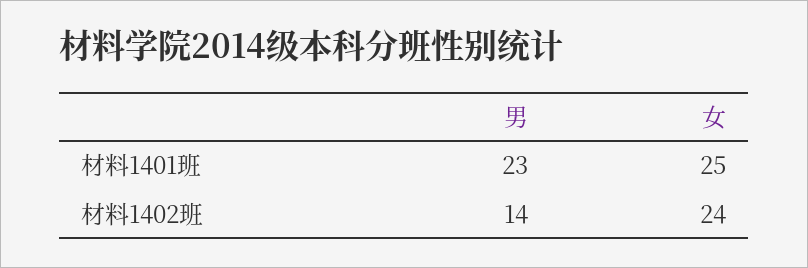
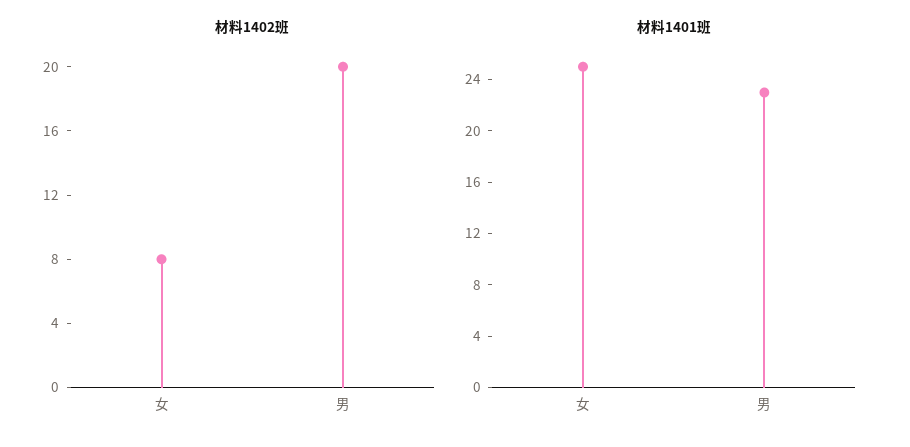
  {
    "材料1401班": {
      "男": 23,
      "女": 25
    },
    "材料1402班": {
-     "男": 14,
+     "男": 20,
-     "女": 24
+     "女": 8
    }
  }

